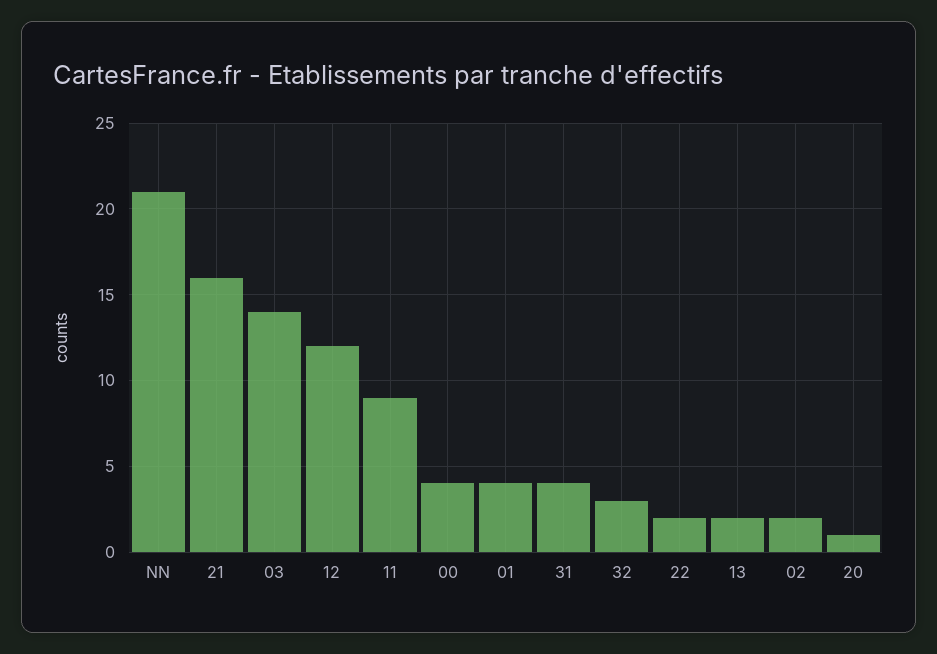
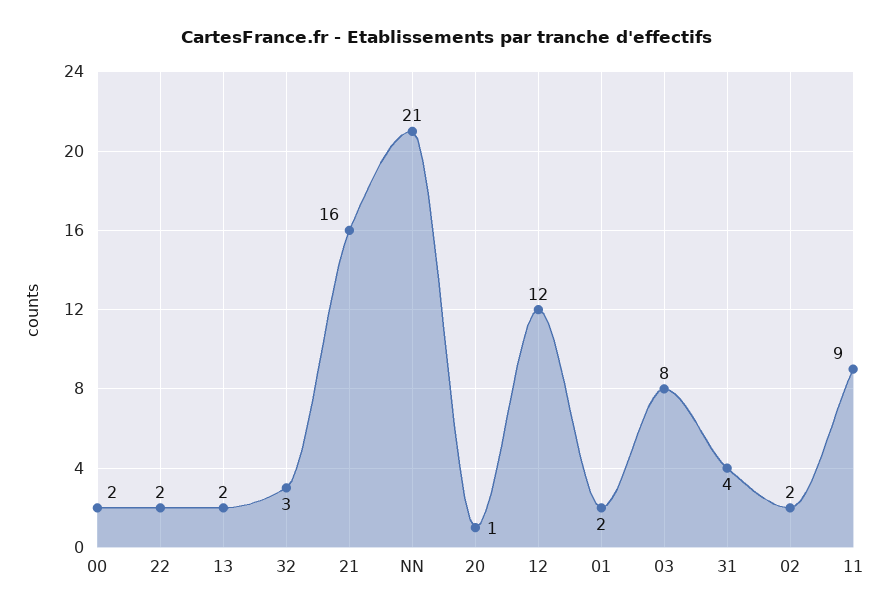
  {
    "NN": 21,
    "21": 16,
-   "03": 14,
+   "03": 8,
    "12": 12,
    "11": 9,
-   "00": 4,
+   "00": 2,
-   "01": 4,
+   "01": 2,
    "31": 4,
    "32": 3,
    "22": 2,
    "13": 2,
    "02": 2,
    "20": 1
  }

